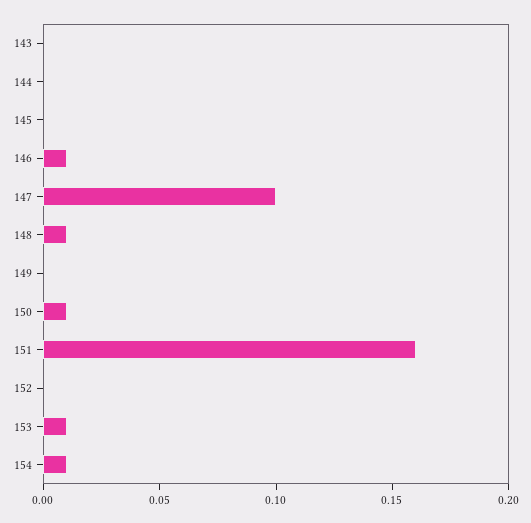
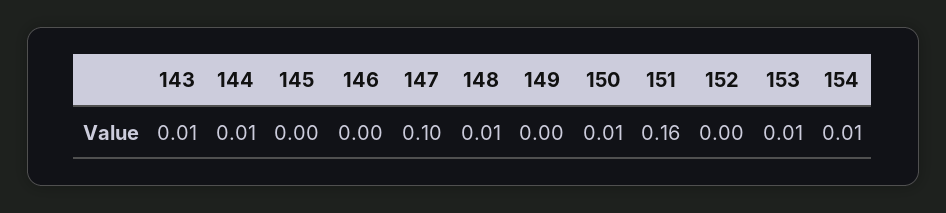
  {
-   "143": 0,
+   "143": 0.01,
-   "144": 0,
+   "144": 0.01,
    "145": 0,
-   "146": 0.01,
+   "146": 0,
    "147": 0.1,
    "148": 0.01,
    "149": 0,
    "150": 0.01,
    "151": 0.16,
    "152": 0,
    "153": 0.01,
    "154": 0.01
  }

